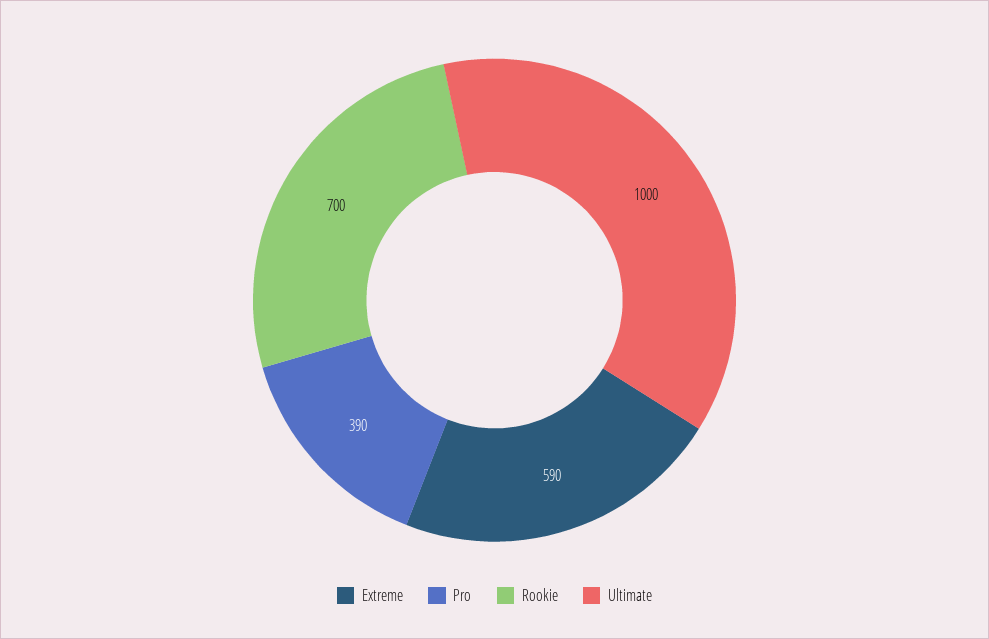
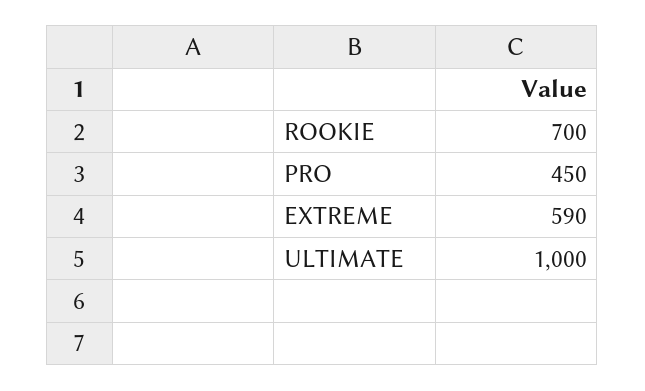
  {
    "Extreme": 590,
-   "Pro": 390,
+   "Pro": 450,
    "Rookie": 700,
    "Ultimate": 1000
  }

